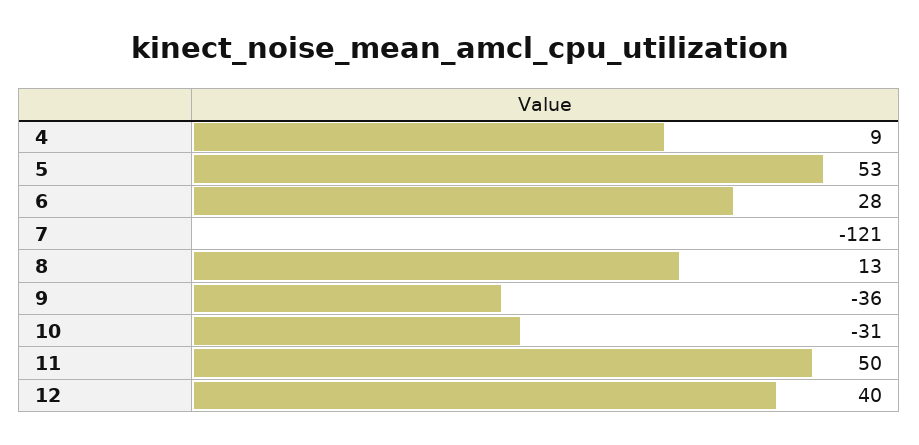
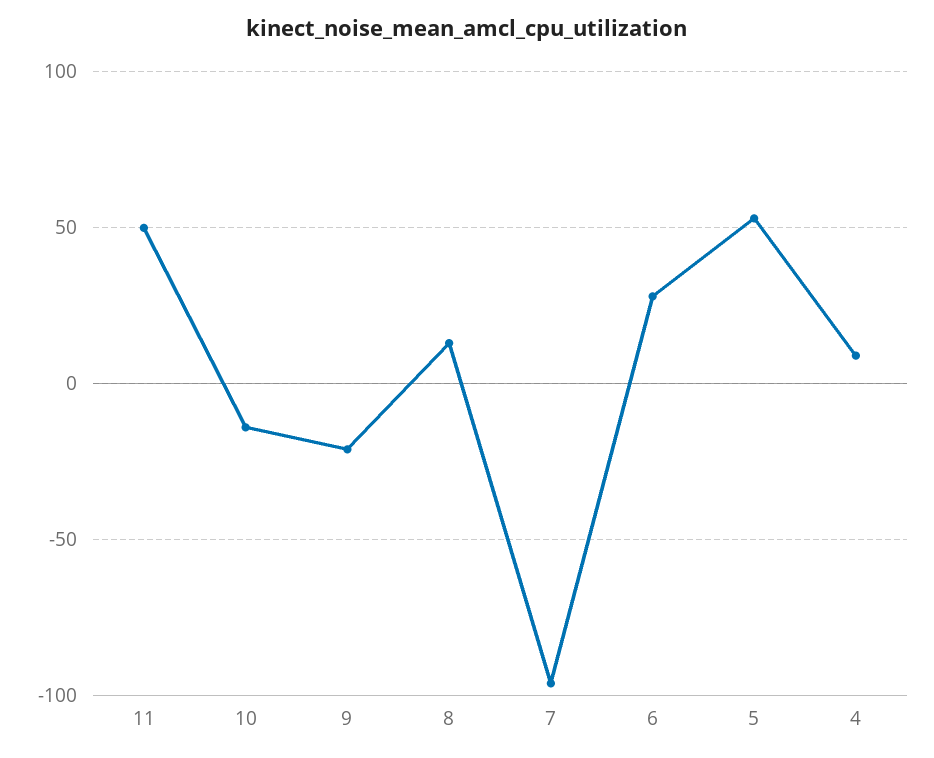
  {
    "4": 9,
    "5": 53,
    "6": 28,
-   "7": -121,
+   "7": -95,
    "8": 13,
-   "9": -36,
+   "9": -20,
-   "10": -31,
+   "10": -15,
-   "11": 50,
+   "11": 50
-   "12": 40
  }

